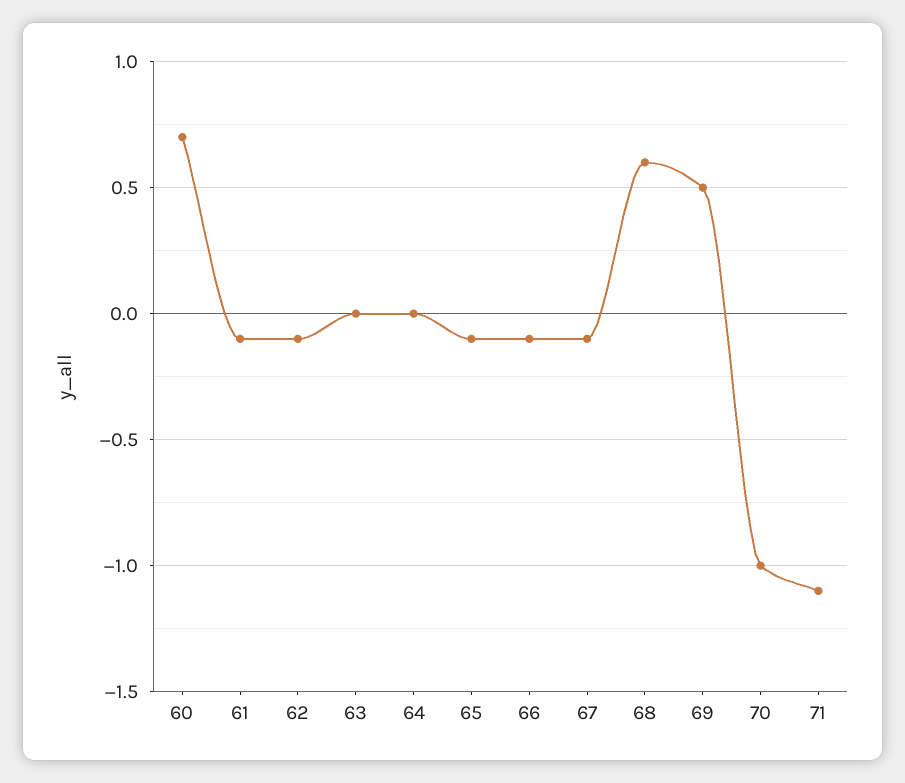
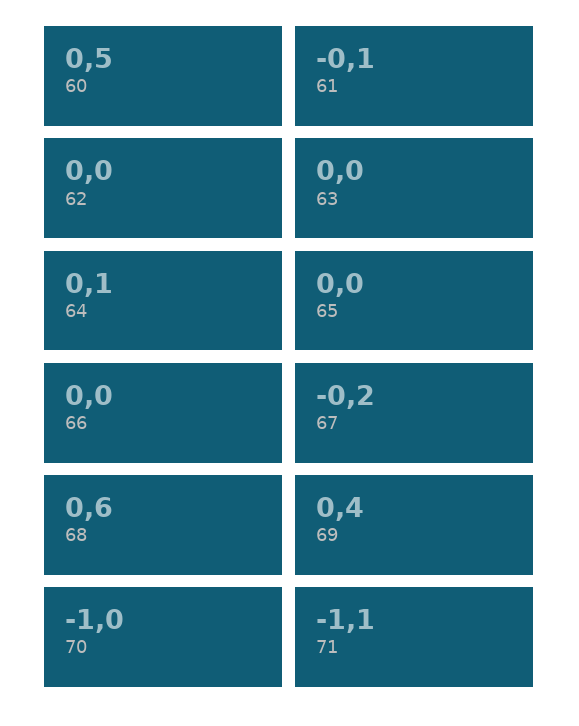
  {
-   "60": 0.7,
+   "60": 0.5,
    "61": -0.1,
-   "62": -0.1,
+   "62": 0,
    "63": 0,
-   "64": 0,
+   "64": 0.1,
-   "65": -0.1,
+   "65": 0,
-   "66": -0.1,
+   "66": 0,
-   "67": -0.1,
+   "67": -0.2,
    "68": 0.6,
-   "69": 0.5,
+   "69": 0.4,
    "70": -1,
    "71": -1.1
  }

